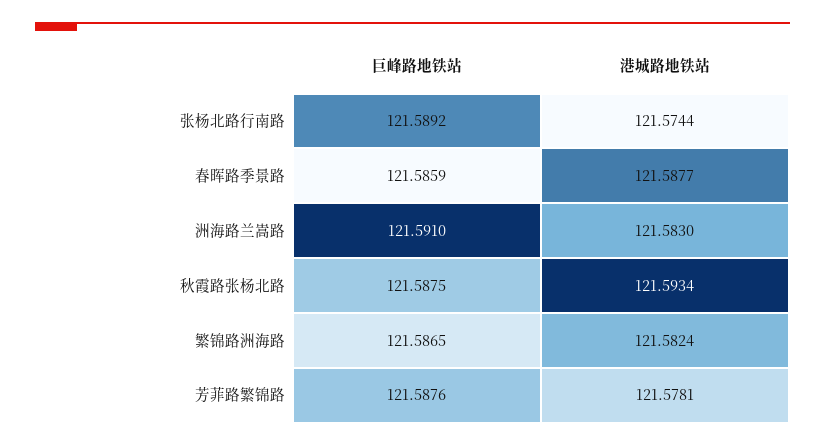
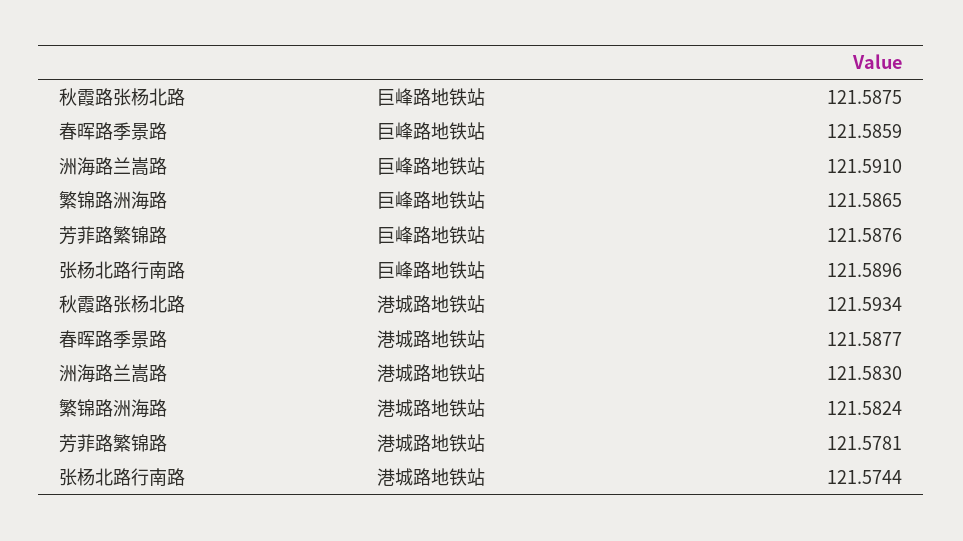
  {
    "巨峰路地铁站": {
-     "张杨北路行南路": 121.5892,
+     "张杨北路行南路": 121.5896,
      "春晖路季景路": 121.5859,
      "洲海路兰嵩路": 121.591,
      "秋霞路张杨北路": 121.5875,
      "繁锦路洲海路": 121.5865,
      "芳菲路繁锦路": 121.5876
    },
    "港城路地铁站": {
      "张杨北路行南路": 121.5744,
      "春晖路季景路": 121.5877,
      "洲海路兰嵩路": 121.583,
      "秋霞路张杨北路": 121.5934,
      "繁锦路洲海路": 121.5824,
      "芳菲路繁锦路": 121.5781
    }
  }

